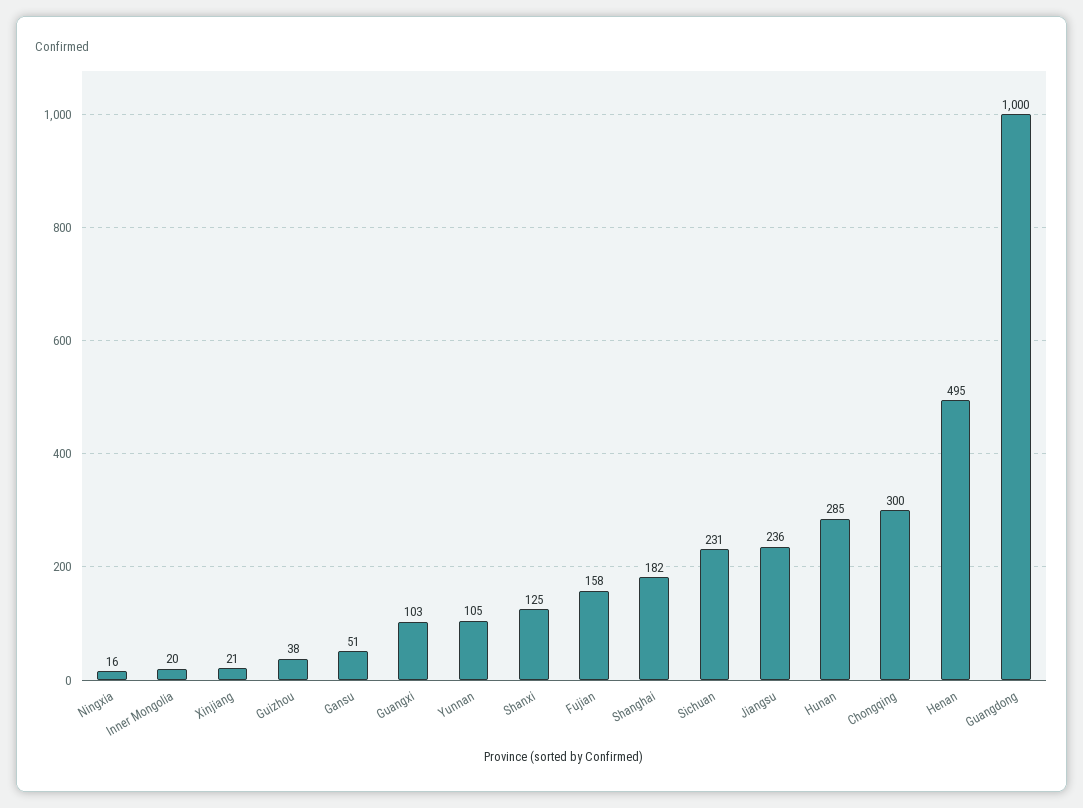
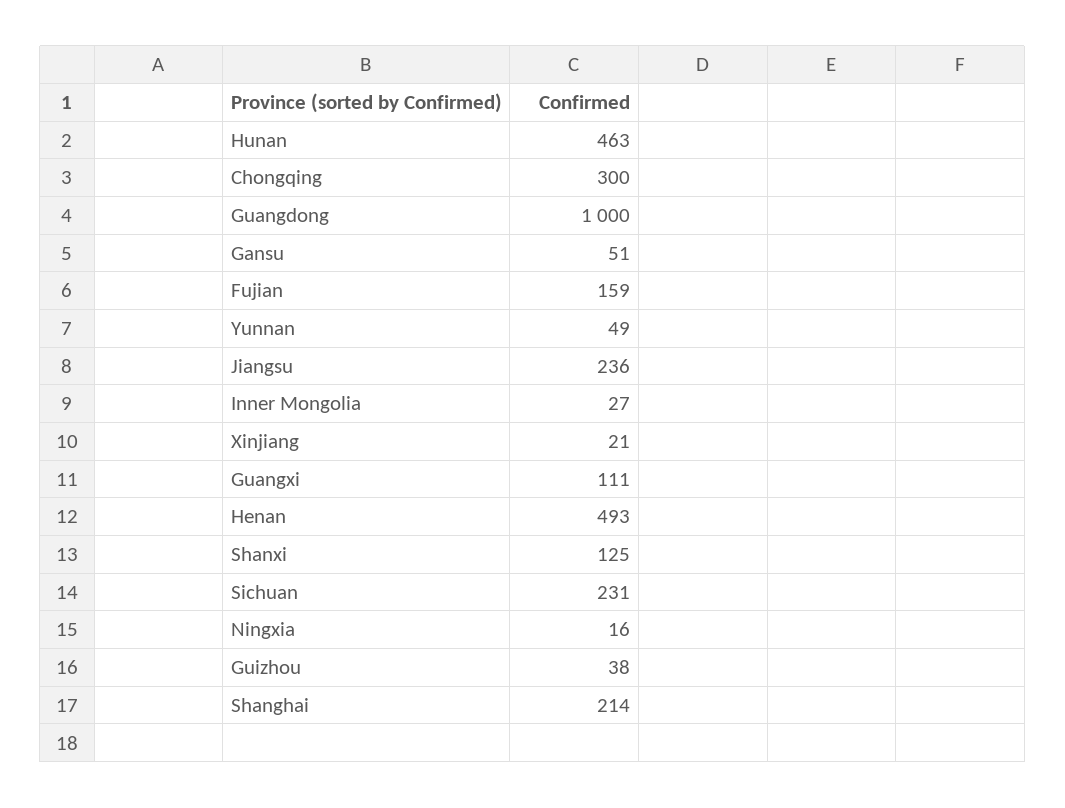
  {
    "Ningxia": 16,
-   "Inner Mongolia": 20,
+   "Inner Mongolia": 27,
    "Xinjiang": 21,
    "Guizhou": 38,
    "Gansu": 51,
-   "Guangxi": 103,
+   "Guangxi": 111,
-   "Yunnan": 105,
+   "Yunnan": 49,
    "Shanxi": 125,
-   "Fujian": 158,
+   "Fujian": 159,
-   "Shanghai": 182,
+   "Shanghai": 214,
    "Sichuan": 231,
    "Jiangsu": 236,
-   "Hunan": 285,
+   "Hunan": 463,
    "Chongqing": 300,
-   "Henan": 495,
+   "Henan": 493,
    "Guangdong": 1000
  }

